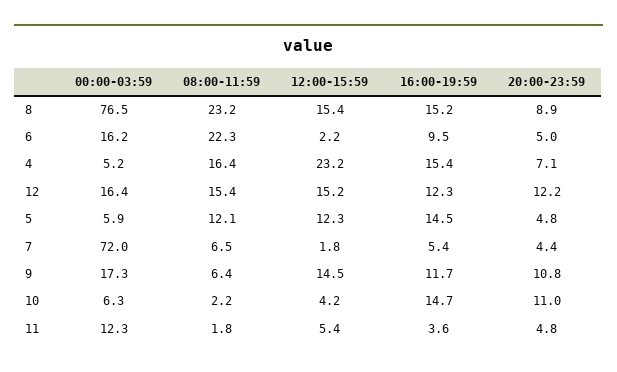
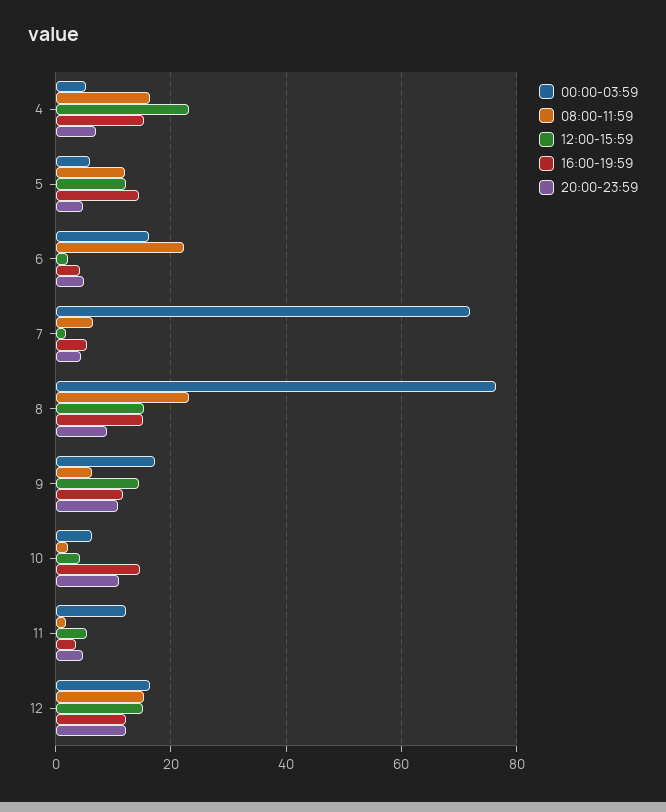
  {
    "00:00-03:59": {
      "8": 76.5,
      "6": 16.2,
      "4": 5.2,
      "12": 16.4,
      "5": 5.9,
      "7": 72,
      "9": 17.3,
      "10": 6.3,
      "11": 12.3
    },
    "08:00-11:59": {
      "8": 23.2,
      "6": 22.3,
      "4": 16.4,
      "12": 15.4,
      "5": 12.1,
      "7": 6.5,
      "9": 6.4,
      "10": 2.2,
      "11": 1.8
    },
    "12:00-15:59": {
      "8": 15.4,
      "6": 2.2,
      "4": 23.2,
      "12": 15.2,
      "5": 12.3,
      "7": 1.8,
      "9": 14.5,
      "10": 4.2,
      "11": 5.4
    },
    "16:00-19:59": {
      "8": 15.2,
-     "6": 9.5,
+     "6": 4,
      "4": 15.4,
      "12": 12.3,
      "5": 14.5,
      "7": 5.4,
      "9": 11.7,
      "10": 14.7,
      "11": 3.6
    },
    "20:00-23:59": {
      "8": 8.9,
      "6": 5,
      "4": 7.1,
      "12": 12.2,
      "5": 4.8,
      "7": 4.4,
      "9": 10.8,
      "10": 11,
      "11": 4.8
    }
  }

